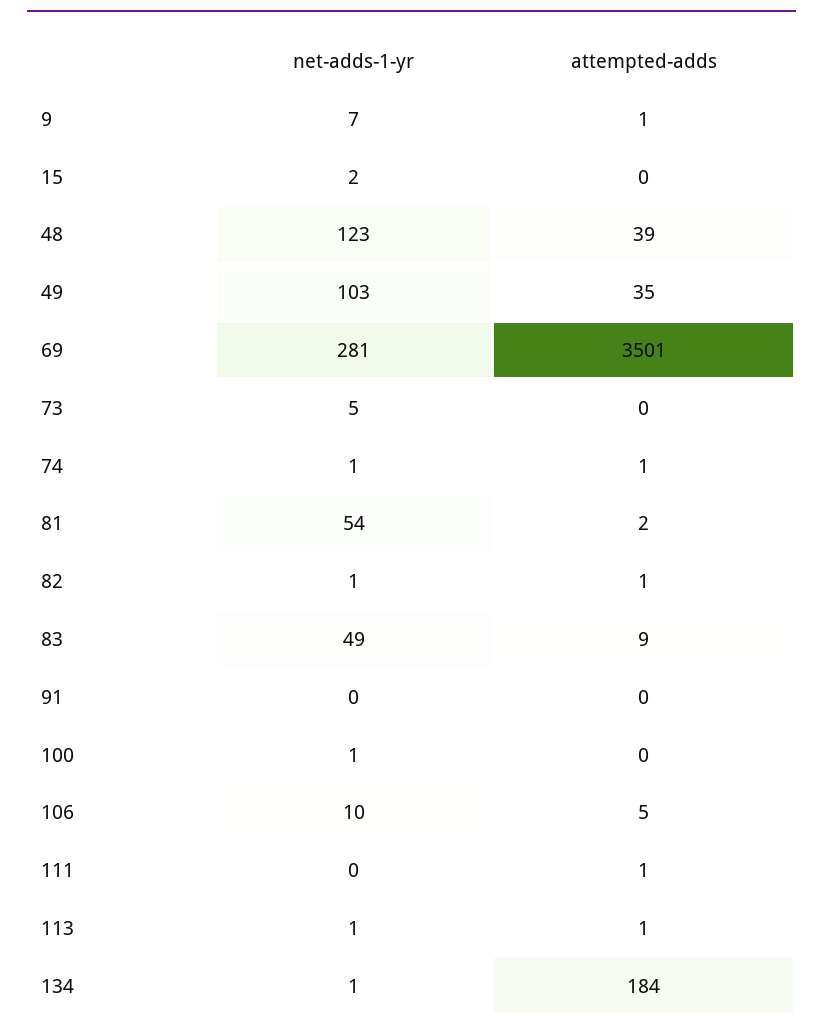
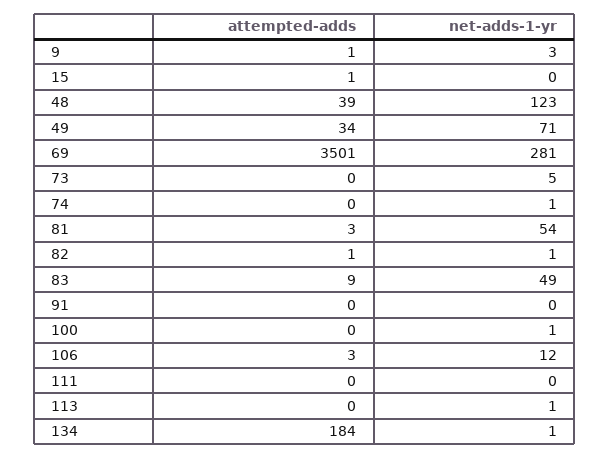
  {
    "net-adds-1-yr": {
-     "9": 7,
+     "9": 3,
-     "15": 2,
+     "15": 0,
      "48": 123,
-     "49": 103,
+     "49": 71,
      "69": 281,
      "73": 5,
      "74": 1,
      "81": 54,
      "82": 1,
      "83": 49,
      "91": 0,
      "100": 1,
-     "106": 10,
+     "106": 12,
      "111": 0,
      "113": 1,
      "134": 1
    },
    "attempted-adds": {
      "9": 1,
-     "15": 0,
+     "15": 1,
      "48": 39,
-     "49": 35,
+     "49": 34,
      "69": 3501,
      "73": 0,
-     "74": 1,
+     "74": 0,
-     "81": 2,
+     "81": 3,
      "82": 1,
      "83": 9,
      "91": 0,
      "100": 0,
-     "106": 5,
+     "106": 3,
-     "111": 1,
+     "111": 0,
-     "113": 1,
+     "113": 0,
      "134": 184
    }
  }

